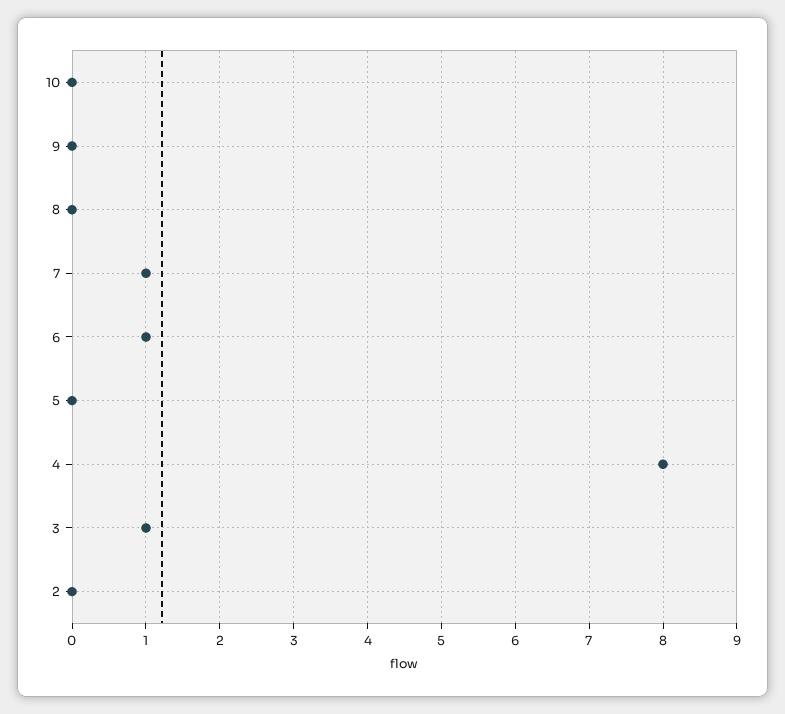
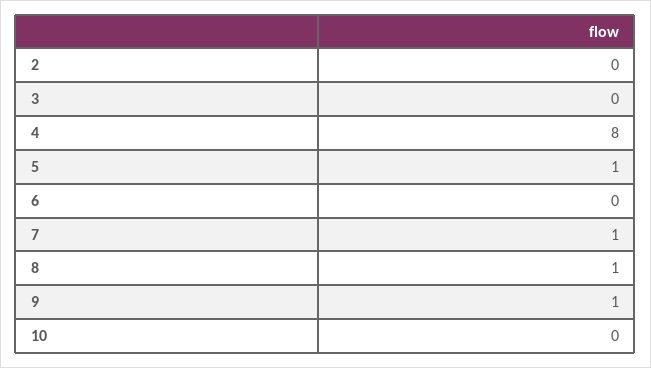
  {
    "10": 0,
-   "9": 0,
+   "9": 1,
-   "8": 0,
+   "8": 1,
    "7": 1,
-   "6": 1,
+   "6": 0,
-   "5": 0,
+   "5": 1,
    "4": 8,
-   "3": 1,
+   "3": 0,
    "2": 0
  }

